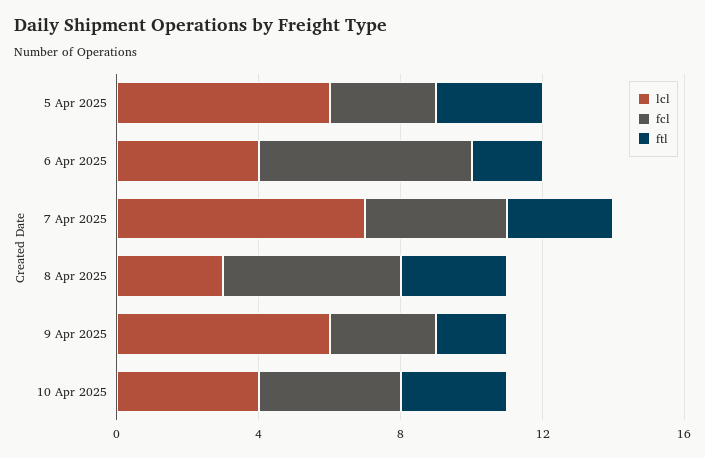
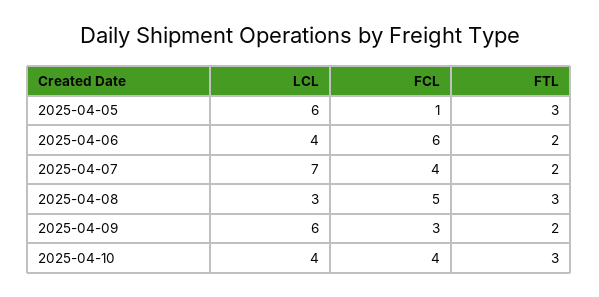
  {
    "lcl": {
      "5 Apr 2025": 6,
      "6 Apr 2025": 4,
      "7 Apr 2025": 7,
      "8 Apr 2025": 3,
      "9 Apr 2025": 6,
      "10 Apr 2025": 4
    },
    "fcl": {
-     "5 Apr 2025": 3,
+     "5 Apr 2025": 1,
      "6 Apr 2025": 6,
      "7 Apr 2025": 4,
      "8 Apr 2025": 5,
      "9 Apr 2025": 3,
      "10 Apr 2025": 4
    },
    "ftl": {
      "5 Apr 2025": 3,
      "6 Apr 2025": 2,
-     "7 Apr 2025": 3,
+     "7 Apr 2025": 2,
      "8 Apr 2025": 3,
      "9 Apr 2025": 2,
      "10 Apr 2025": 3
    }
  }

